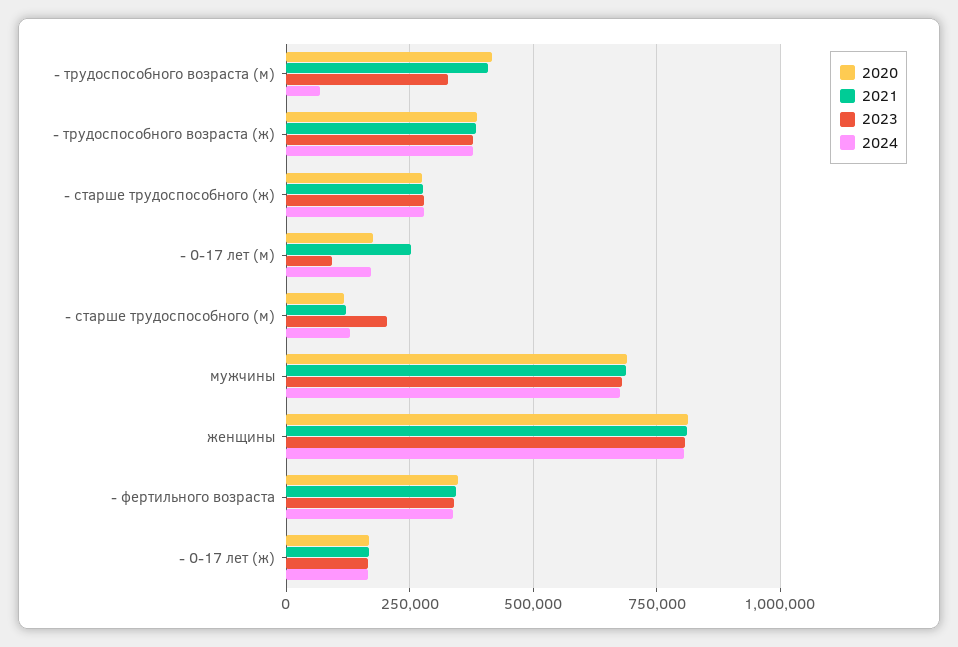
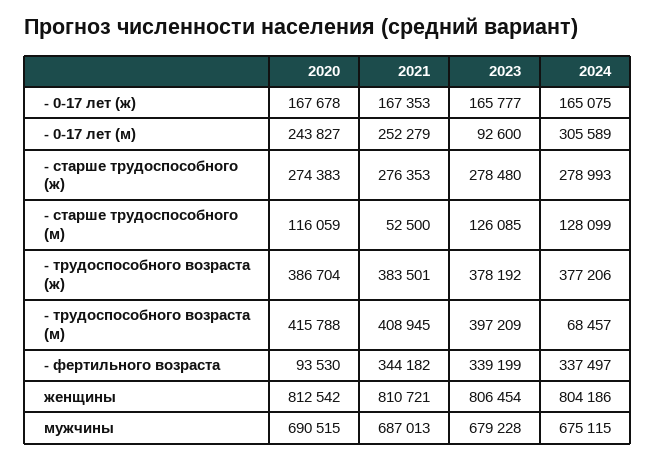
  {
    "2020": {
      "- трудоспособного возраста (м)": 415788,
      "- трудоспособного возраста (ж)": 386704,
      "- старше трудоспособного (ж)": 274383,
-     "- 0-17 лет (м)": 175000,
+     "- 0-17 лет (м)": 243827,
      "- старше трудоспособного (м)": 116059,
      "мужчины": 690515,
      "женщины": 812542,
-     "- фертильного возраста": 350000,
+     "- фертильного возраста": 93530,
      "- 0-17 лет (ж)": 167678
    },
    "2021": {
      "- трудоспособного возраста (м)": 408945,
      "- трудоспособного возраста (ж)": 383501,
      "- старше трудоспособного (ж)": 276353,
      "- 0-17 лет (м)": 252279,
-     "- старше трудоспособного (м)": 125000,
+     "- старше трудоспособного (м)": 52500,
      "мужчины": 687013,
      "женщины": 810721,
      "- фертильного возраста": 344182,
      "- 0-17 лет (ж)": 167353
    },
    "2023": {
-     "- трудоспособного возраста (м)": 325000,
+     "- трудоспособного возраста (м)": 397209,
      "- трудоспособного возраста (ж)": 378192,
      "- старше трудоспособного (ж)": 278480,
      "- 0-17 лет (м)": 92600,
-     "- старше трудоспособного (м)": 200000,
+     "- старше трудоспособного (м)": 126085,
      "мужчины": 679228,
      "женщины": 806454,
      "- фертильного возраста": 339199,
      "- 0-17 лет (ж)": 165777
    },
    "2024": {
      "- трудоспособного возраста (м)": 68457,
      "- трудоспособного возраста (ж)": 377206,
      "- старше трудоспособного (ж)": 278993,
-     "- 0-17 лет (м)": 175000,
+     "- 0-17 лет (м)": 305589,
      "- старше трудоспособного (м)": 128099,
      "мужчины": 675115,
      "женщины": 804186,
      "- фертильного возраста": 337497,
      "- 0-17 лет (ж)": 165075
    }
  }

